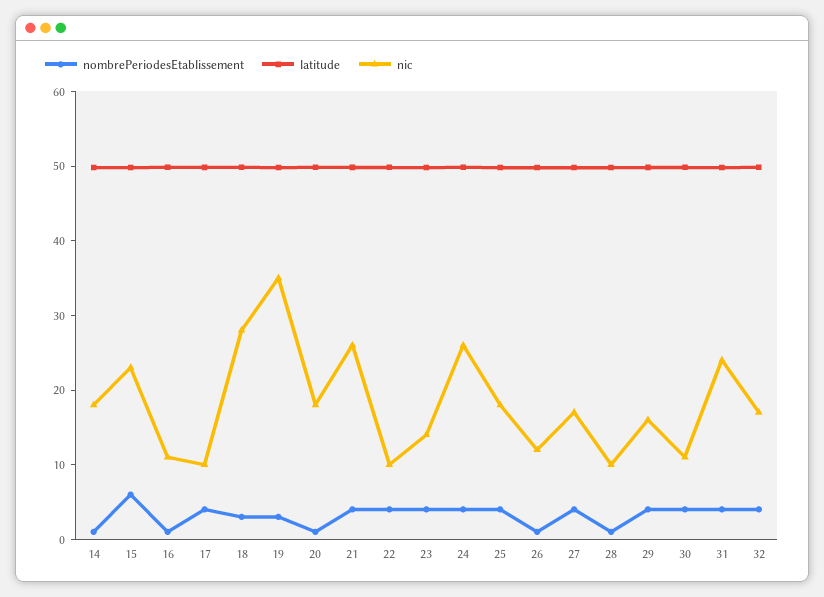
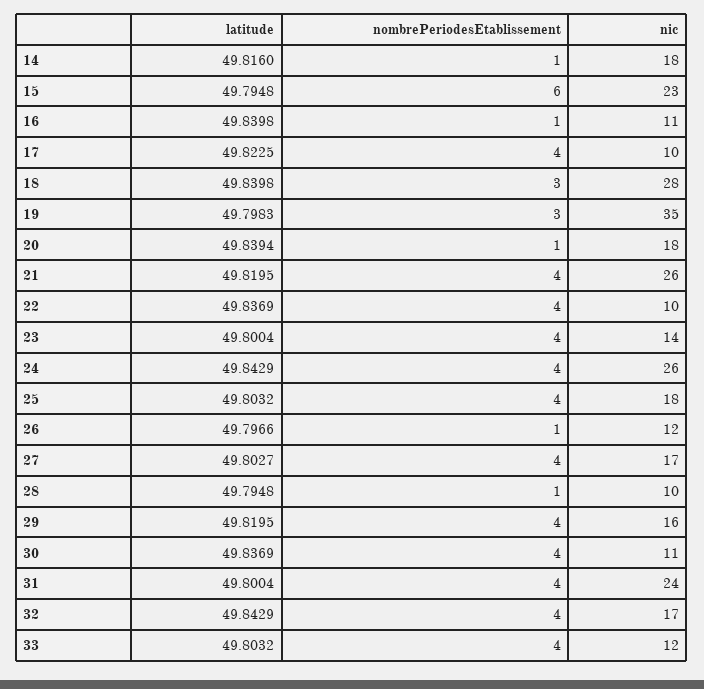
  {
    "nombrePeriodesEtablissement": {
      "14": 1,
      "15": 6,
      "16": 1,
      "17": 4,
      "18": 3,
      "19": 3,
      "20": 1,
      "21": 4,
      "22": 4,
      "23": 4,
      "24": 4,
      "25": 4,
      "26": 1,
      "27": 4,
      "28": 1,
      "29": 4,
      "30": 4,
      "31": 4,
-     "32": 4
+     "32": 4,
+     "33": 4
    },
    "latitude": {
      "14": 49.816,
      "15": 49.7948,
      "16": 49.8398,
      "17": 49.8225,
      "18": 49.8398,
      "19": 49.7983,
      "20": 49.8394,
      "21": 49.8195,
      "22": 49.8369,
      "23": 49.8004,
      "24": 49.8429,
      "25": 49.8032,
      "26": 49.7966,
      "27": 49.8027,
      "28": 49.7948,
      "29": 49.8195,
      "30": 49.8369,
      "31": 49.8004,
-     "32": 49.8429
+     "32": 49.8429,
+     "33": 49.8032
    },
    "nic": {
      "14": 18,
      "15": 23,
      "16": 11,
      "17": 10,
      "18": 28,
      "19": 35,
      "20": 18,
      "21": 26,
      "22": 10,
      "23": 14,
      "24": 26,
      "25": 18,
      "26": 12,
      "27": 17,
      "28": 10,
      "29": 16,
      "30": 11,
      "31": 24,
-     "32": 17
+     "32": 17,
+     "33": 12
    }
  }

